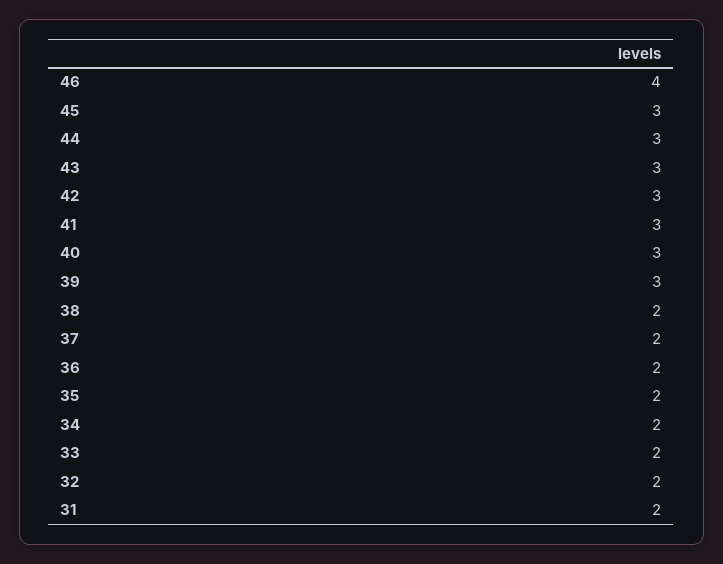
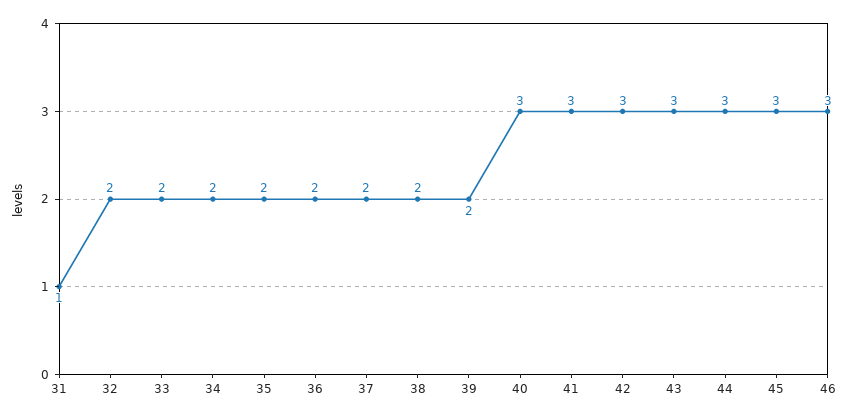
  {
-   "46": 4,
+   "46": 3,
    "45": 3,
    "44": 3,
    "43": 3,
    "42": 3,
    "41": 3,
    "40": 3,
-   "39": 3,
+   "39": 2,
    "38": 2,
    "37": 2,
    "36": 2,
    "35": 2,
    "34": 2,
    "33": 2,
    "32": 2,
-   "31": 2
+   "31": 1
  }

